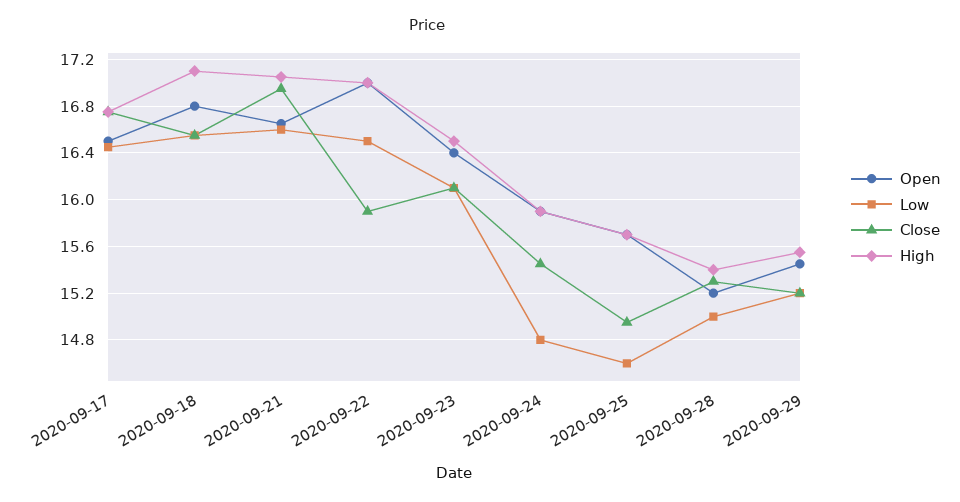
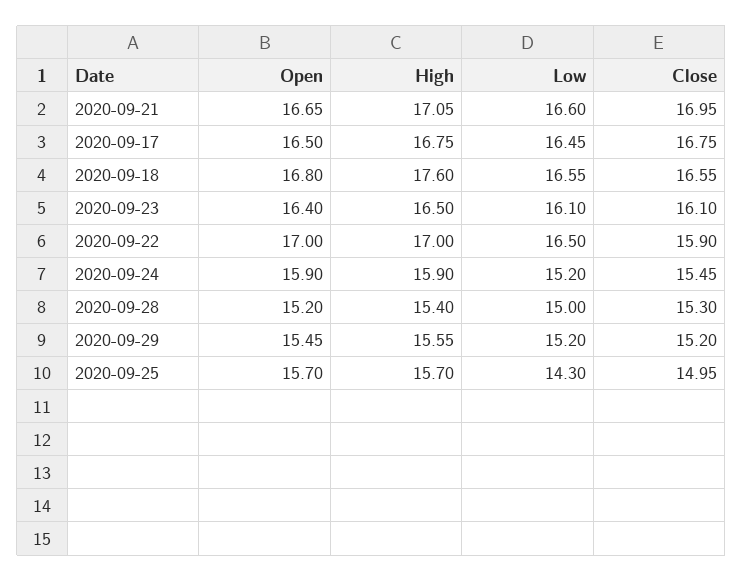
  {
    "Open": {
      "2020-09-17": 16.5,
      "2020-09-18": 16.8,
      "2020-09-21": 16.65,
      "2020-09-22": 17,
      "2020-09-23": 16.4,
      "2020-09-24": 15.9,
      "2020-09-25": 15.7,
      "2020-09-28": 15.2,
      "2020-09-29": 15.45
    },
    "Low": {
      "2020-09-17": 16.45,
      "2020-09-18": 16.55,
      "2020-09-21": 16.6,
      "2020-09-22": 16.5,
      "2020-09-23": 16.1,
-     "2020-09-24": 14.8,
+     "2020-09-24": 15.2,
-     "2020-09-25": 14.6,
+     "2020-09-25": 14.3,
      "2020-09-28": 15,
      "2020-09-29": 15.2
    },
    "Close": {
      "2020-09-17": 16.75,
      "2020-09-18": 16.55,
      "2020-09-21": 16.95,
      "2020-09-22": 15.9,
      "2020-09-23": 16.1,
      "2020-09-24": 15.45,
      "2020-09-25": 14.95,
      "2020-09-28": 15.3,
      "2020-09-29": 15.2
    },
    "High": {
      "2020-09-17": 16.75,
-     "2020-09-18": 17.1,
+     "2020-09-18": 17.6,
      "2020-09-21": 17.05,
      "2020-09-22": 17,
      "2020-09-23": 16.5,
      "2020-09-24": 15.9,
      "2020-09-25": 15.7,
      "2020-09-28": 15.4,
      "2020-09-29": 15.55
    }
  }

